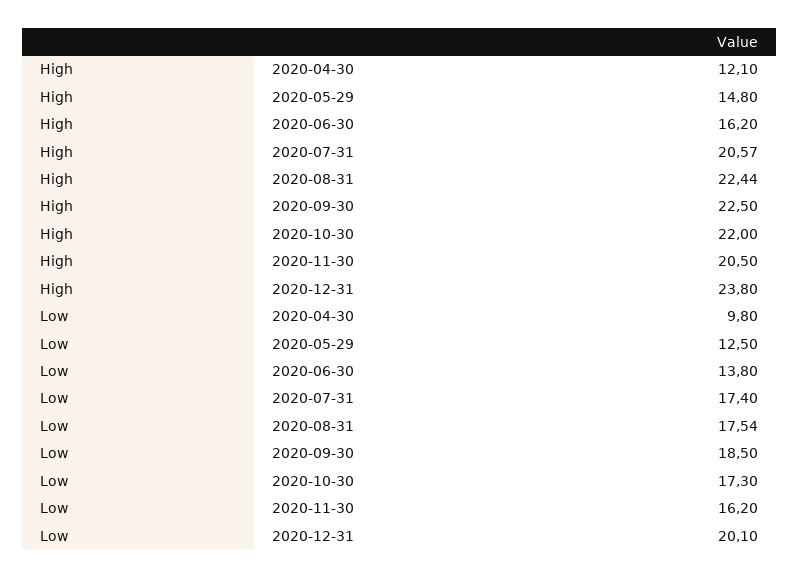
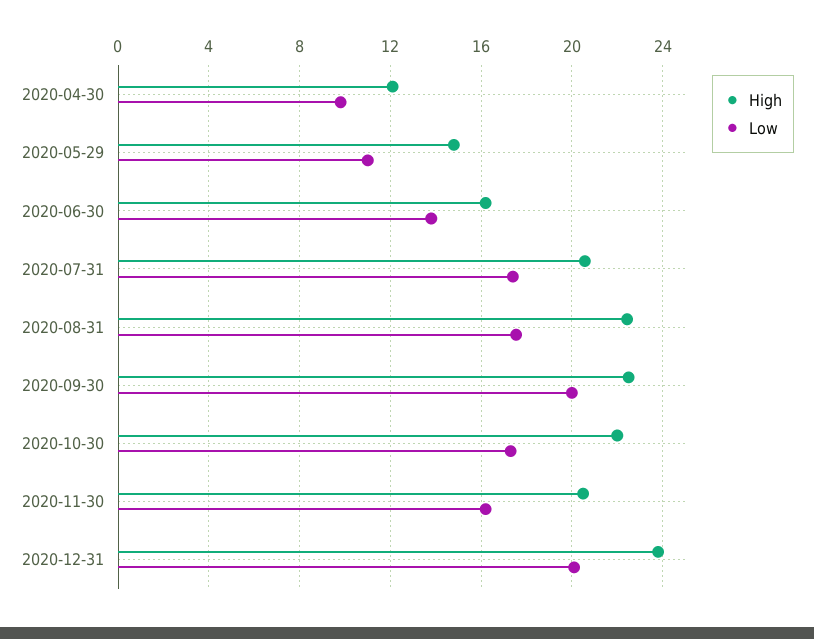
  {
    "High": {
      "2020-04-30": 12.1,
      "2020-05-29": 14.8,
      "2020-06-30": 16.2,
      "2020-07-31": 20.57,
      "2020-08-31": 22.44,
      "2020-09-30": 22.5,
      "2020-10-30": 22,
      "2020-11-30": 20.5,
      "2020-12-31": 23.8
    },
    "Low": {
      "2020-04-30": 9.8,
-     "2020-05-29": 12.5,
+     "2020-05-29": 11,
      "2020-06-30": 13.8,
      "2020-07-31": 17.4,
      "2020-08-31": 17.54,
-     "2020-09-30": 18.5,
+     "2020-09-30": 20,
      "2020-10-30": 17.3,
      "2020-11-30": 16.2,
      "2020-12-31": 20.1
    }
  }

